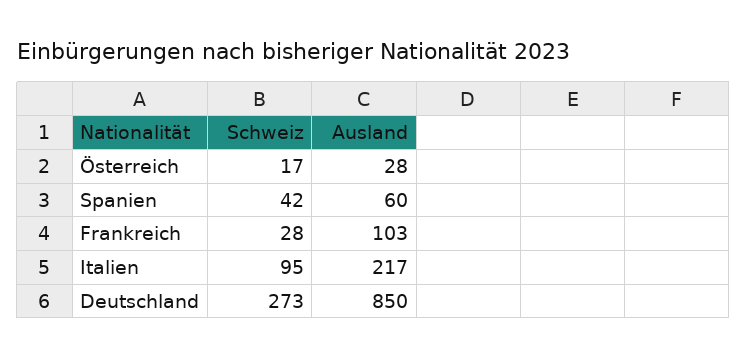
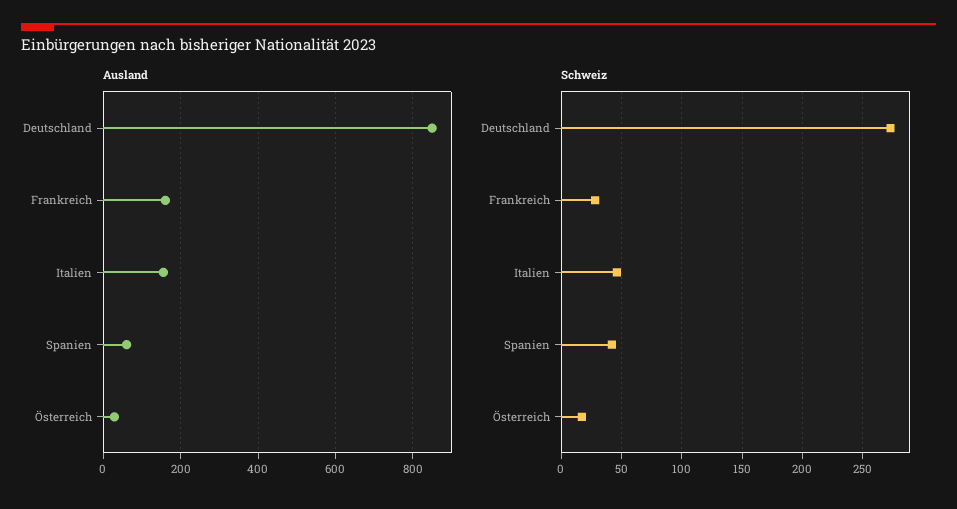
  {
    "Schweiz": {
      "Österreich": 17,
      "Spanien": 42,
      "Frankreich": 28,
-     "Italien": 95,
+     "Italien": 45,
      "Deutschland": 273
    },
    "Ausland": {
      "Österreich": 28,
      "Spanien": 60,
-     "Frankreich": 103,
+     "Frankreich": 160,
-     "Italien": 217,
+     "Italien": 160,
      "Deutschland": 850
    }
  }

